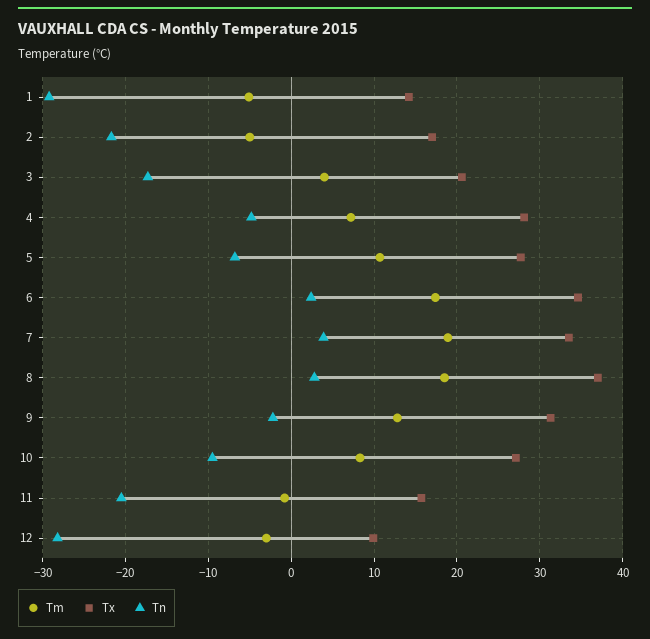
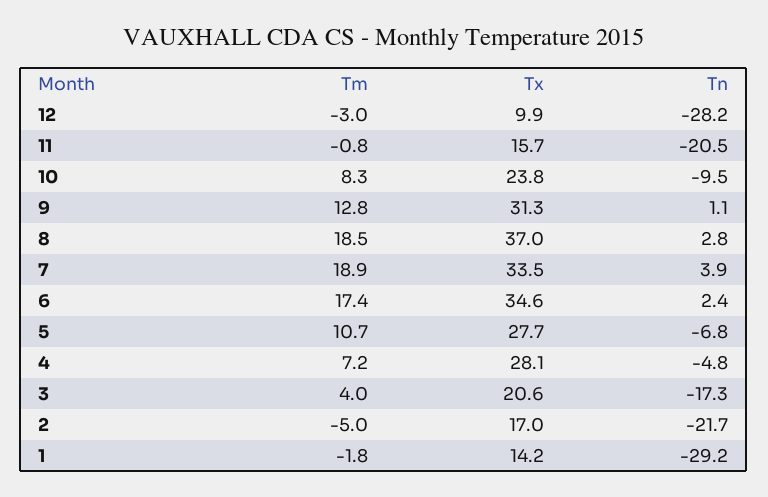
  {
    "Tm": {
-     "1": -5,
+     "1": -1.8,
      "2": -5,
      "3": 4,
      "4": 7.2,
      "5": 10.7,
      "6": 17.4,
      "7": 18.9,
      "8": 18.5,
      "9": 12.8,
      "10": 8.3,
      "11": -0.8,
      "12": -3
    },
    "Tx": {
      "1": 14.2,
      "2": 17,
      "3": 20.6,
      "4": 28.1,
      "5": 27.7,
      "6": 34.6,
      "7": 33.5,
      "8": 37,
      "9": 31.3,
-     "10": 27,
+     "10": 23.8,
      "11": 15.7,
      "12": 9.9
    },
    "Tn": {
      "1": -29.2,
      "2": -21.7,
      "3": -17.3,
      "4": -4.8,
      "5": -6.8,
      "6": 2.4,
      "7": 3.9,
      "8": 2.8,
-     "9": -2,
+     "9": 1.1,
      "10": -9.5,
      "11": -20.5,
      "12": -28.2
    }
  }

